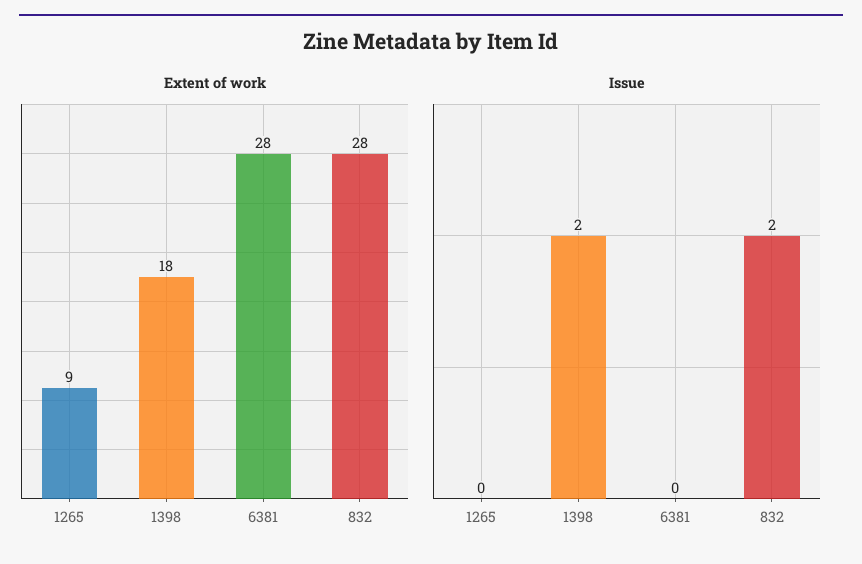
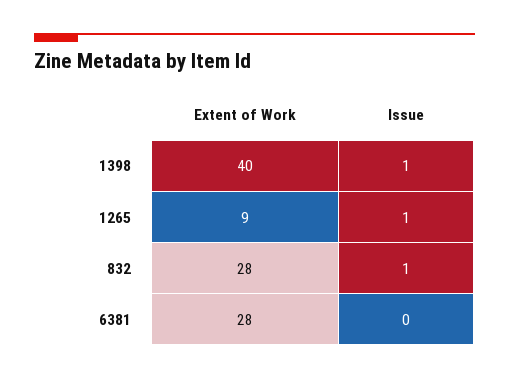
  {
    "Extent of work": {
      "1265": 9,
-     "1398": 18,
+     "1398": 40,
      "6381": 28,
      "832": 28
    },
    "Issue": {
-     "1265": 0,
+     "1265": 1,
-     "1398": 2,
+     "1398": 1,
      "6381": 0,
-     "832": 2
+     "832": 1
    }
  }

